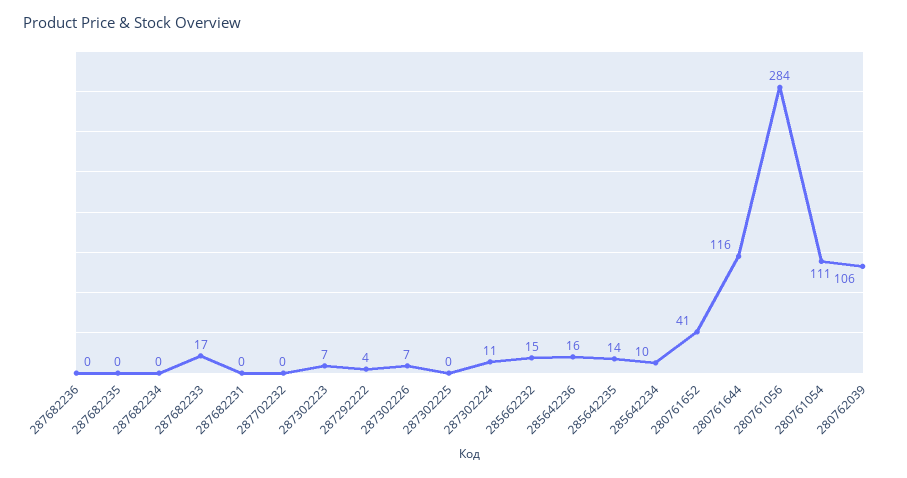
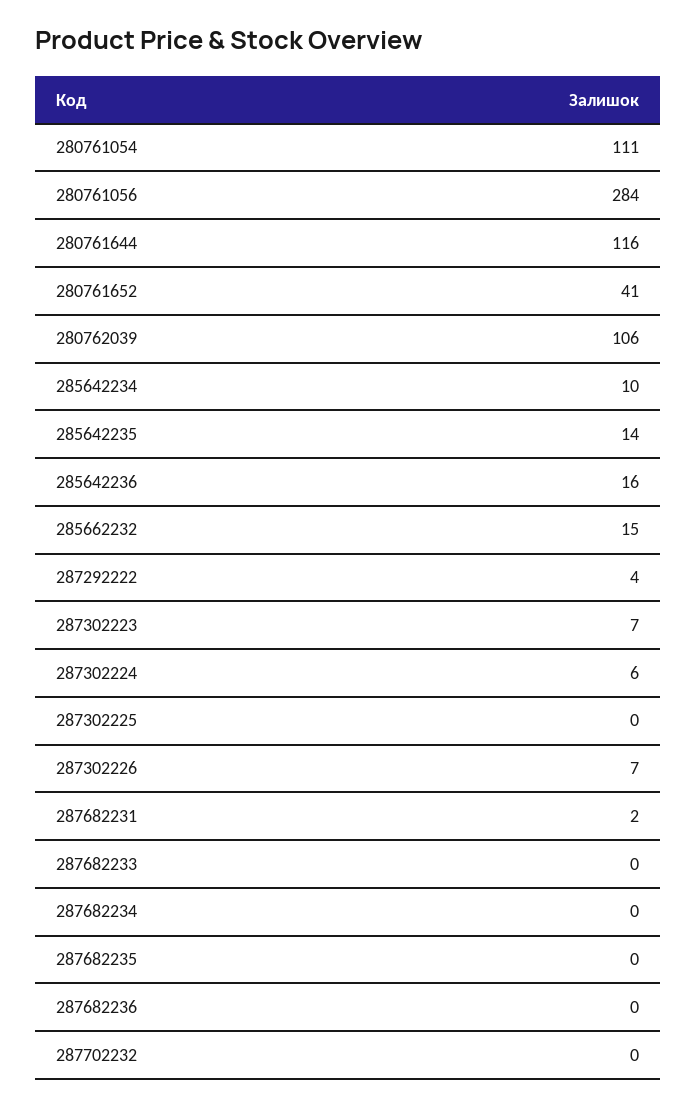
  {
    "287682236": 0,
    "287682235": 0,
    "287682234": 0,
-   "287682233": 17,
+   "287682233": 0,
-   "287682231": 0,
+   "287682231": 2,
    "287702232": 0,
    "287302223": 7,
    "287292222": 4,
    "287302226": 7,
    "287302225": 0,
-   "287302224": 11,
+   "287302224": 6,
    "285662232": 15,
    "285642236": 16,
    "285642235": 14,
    "285642234": 10,
    "280761652": 41,
    "280761644": 116,
    "280761056": 284,
    "280761054": 111,
    "280762039": 106
  }

